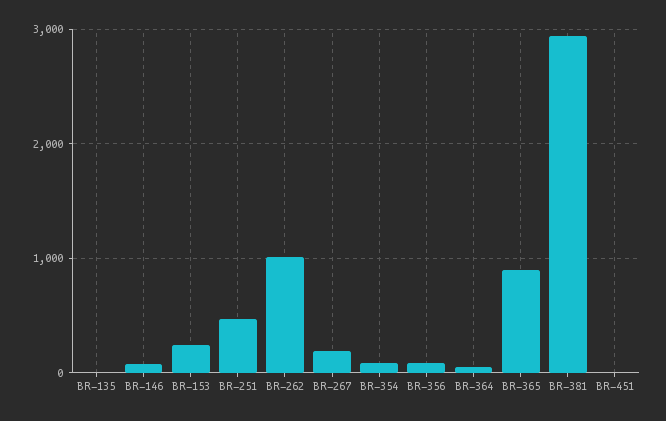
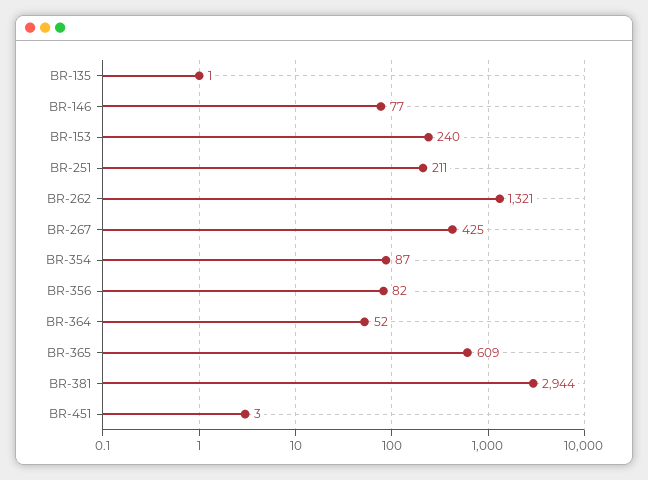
  {
    "BR-135": 1,
    "BR-146": 77,
    "BR-153": 240,
-   "BR-251": 500,
+   "BR-251": 211,
-   "BR-262": 1000,
+   "BR-262": 1321,
-   "BR-267": 200,
+   "BR-267": 425,
    "BR-354": 87,
    "BR-356": 82,
    "BR-364": 52,
-   "BR-365": 900,
+   "BR-365": 609,
    "BR-381": 2944,
    "BR-451": 3
  }

